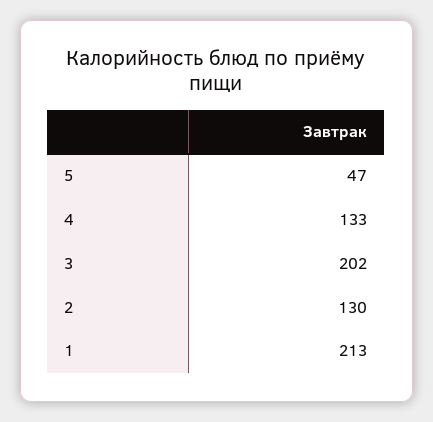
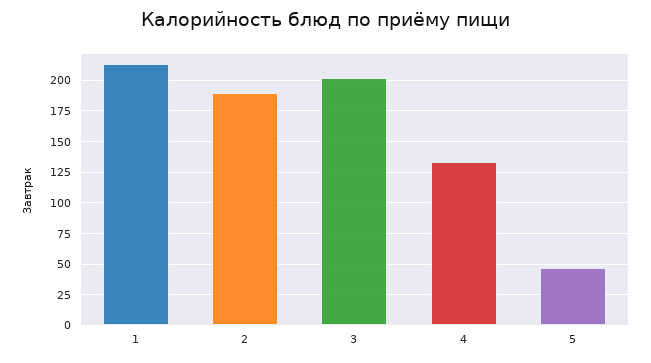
  {
    "5": 47,
    "4": 133,
    "3": 202,
-   "2": 130,
+   "2": 190,
    "1": 213
  }

